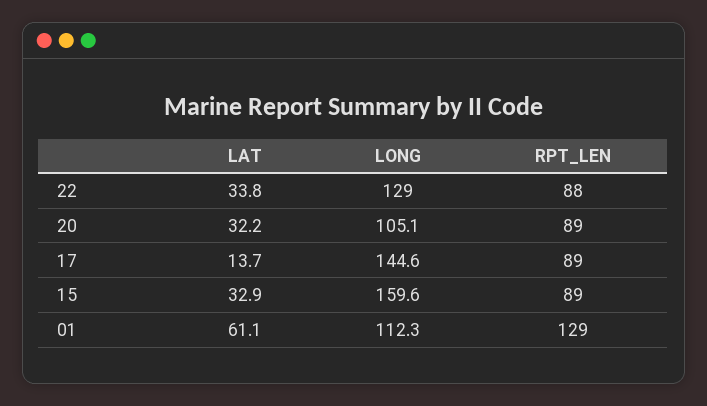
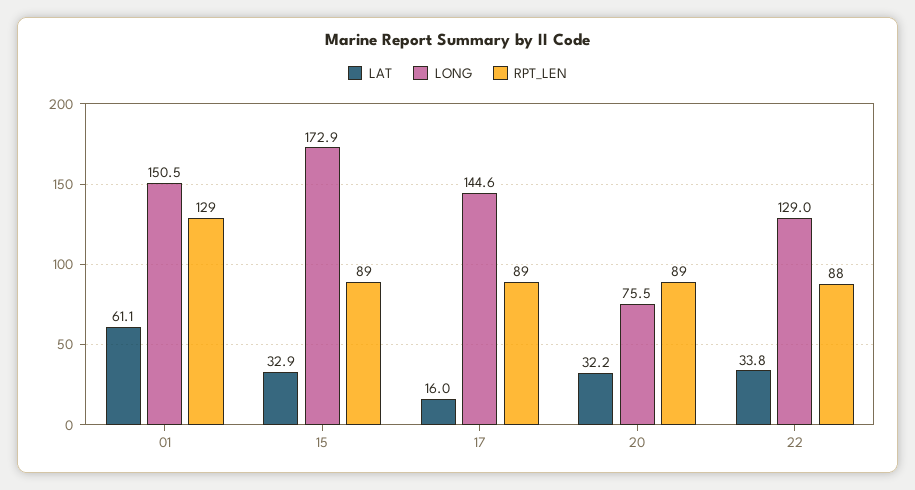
  {
    "LAT": {
      "22": 33.8,
      "20": 32.2,
-     "17": 13.7,
+     "17": 16,
      "15": 32.9,
      "01": 61.1
    },
    "LONG": {
      "22": 129,
-     "20": 105.1,
+     "20": 75.5,
      "17": 144.6,
-     "15": 159.6,
+     "15": 172.9,
-     "01": 112.3
+     "01": 150.5
    },
    "RPT_LEN": {
      "22": 88,
      "20": 89,
      "17": 89,
      "15": 89,
      "01": 129
    }
  }

